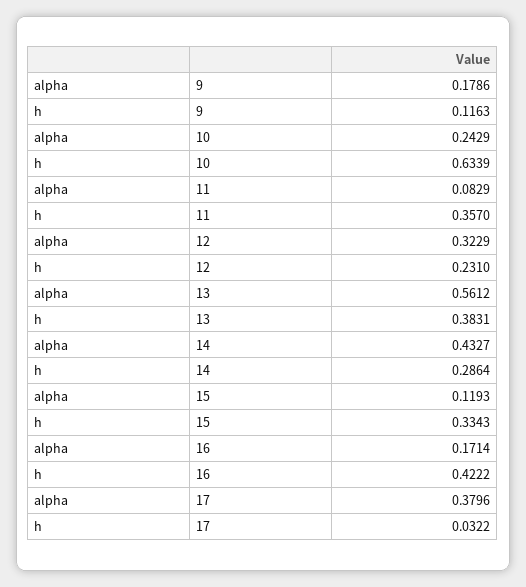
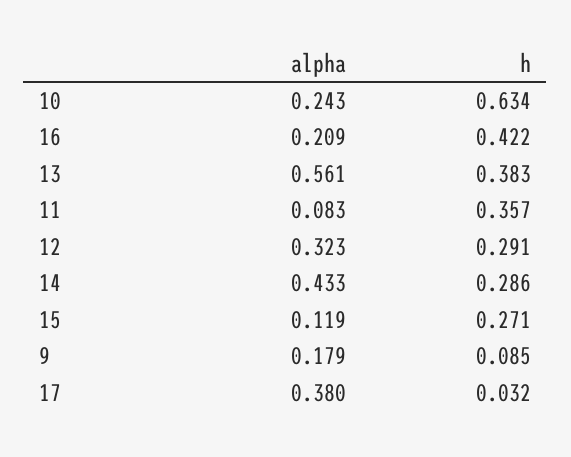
  {
    "alpha": {
      "9": 0.1786,
      "10": 0.2429,
      "11": 0.0829,
      "12": 0.3229,
      "13": 0.5612,
      "14": 0.4327,
      "15": 0.1193,
-     "16": 0.1714,
+     "16": 0.209,
      "17": 0.3796
    },
    "h": {
-     "9": 0.1163,
+     "9": 0.085,
      "10": 0.6339,
      "11": 0.357,
-     "12": 0.231,
+     "12": 0.291,
      "13": 0.3831,
      "14": 0.2864,
-     "15": 0.3343,
+     "15": 0.271,
      "16": 0.4222,
      "17": 0.0322
    }
  }

